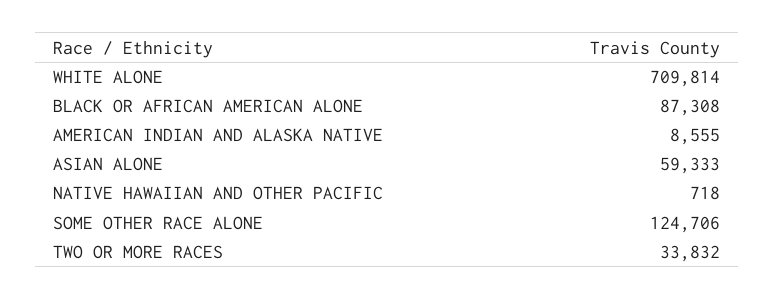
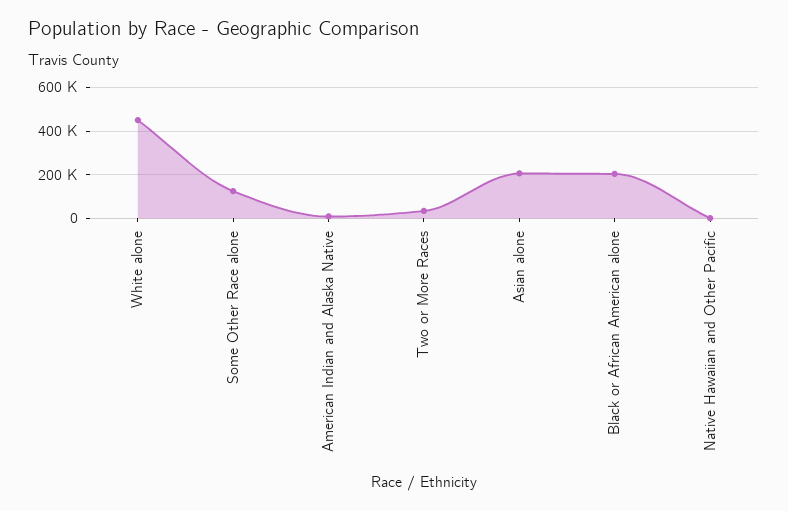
  {
-   "WHITE ALONE": 709814,
+   "WHITE ALONE": 450000,
-   "BLACK OR AFRICAN AMERICAN ALONE": 87308,
+   "BLACK OR AFRICAN AMERICAN ALONE": 200000,
    "AMERICAN INDIAN AND ALASKA NATIVE": 8555,
-   "ASIAN ALONE": 59333,
+   "ASIAN ALONE": 200000,
    "NATIVE HAWAIIAN AND OTHER PACIFIC": 718,
    "SOME OTHER RACE ALONE": 124706,
    "TWO OR MORE RACES": 33832
  }

